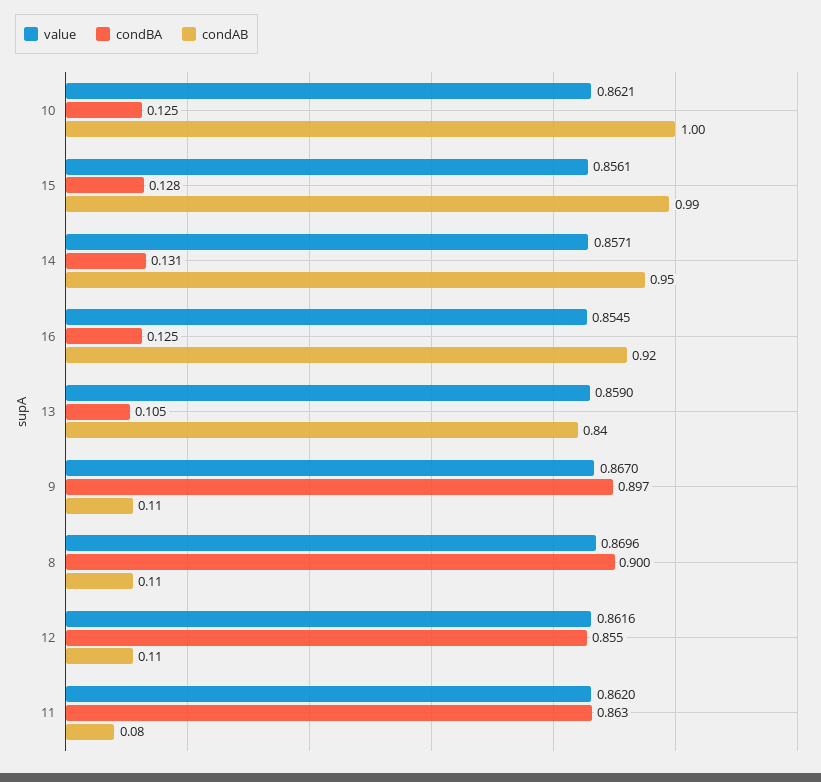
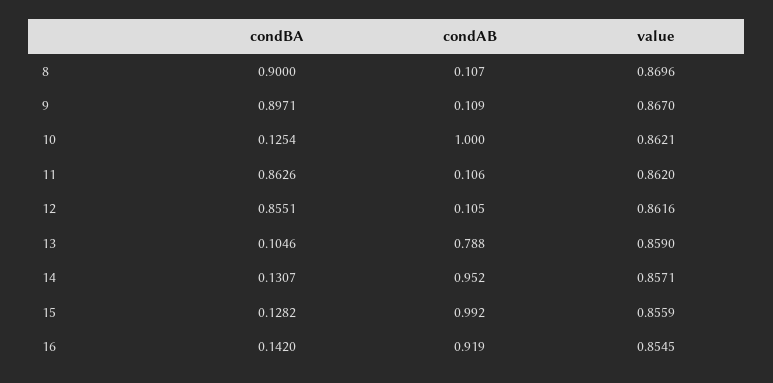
  {
    "value": {
      "10": 0.8621,
-     "15": 0.8561,
+     "15": 0.8559,
      "14": 0.8571,
      "16": 0.8545,
      "13": 0.859,
      "9": 0.867,
      "8": 0.8696,
      "12": 0.8616,
      "11": 0.862
    },
    "condBA": {
      "10": 0.1254,
      "15": 0.1282,
      "14": 0.1307,
-     "16": 0.125,
+     "16": 0.142,
      "13": 0.1046,
      "9": 0.8971,
      "8": 0.9,
      "12": 0.8551,
      "11": 0.8626
    },
    "condAB": {
      "10": 1,
      "15": 0.992,
      "14": 0.952,
      "16": 0.919,
-     "13": 0.84,
+     "13": 0.788,
      "9": 0.109,
      "8": 0.107,
      "12": 0.105,
-     "11": 0.08
+     "11": 0.106
    }
  }

